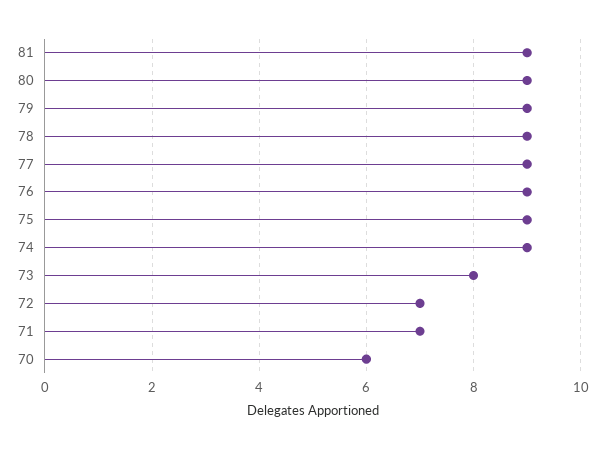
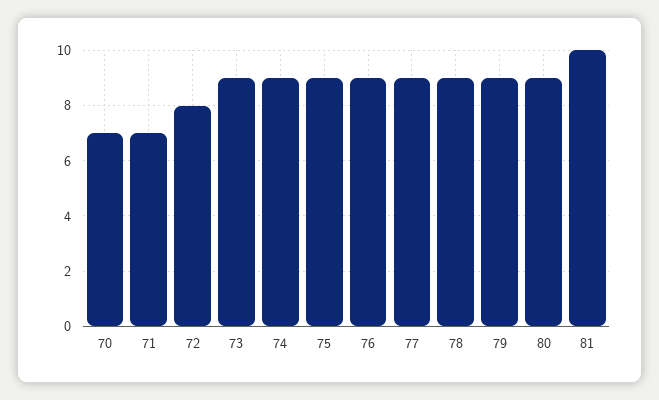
  {
-   "81": 9,
+   "81": 10,
    "80": 9,
    "79": 9,
    "78": 9,
    "77": 9,
    "76": 9,
    "75": 9,
    "74": 9,
-   "73": 8,
+   "73": 9,
-   "72": 7,
+   "72": 8,
    "71": 7,
-   "70": 6
+   "70": 7
  }

